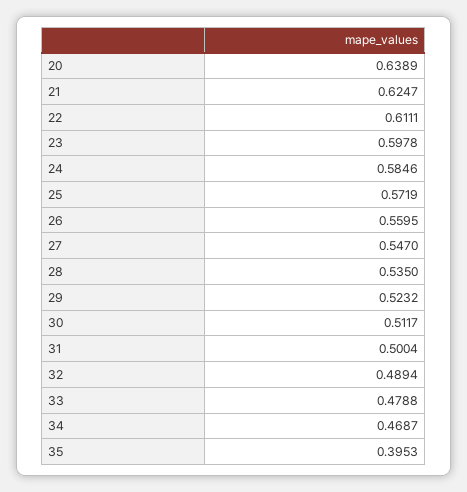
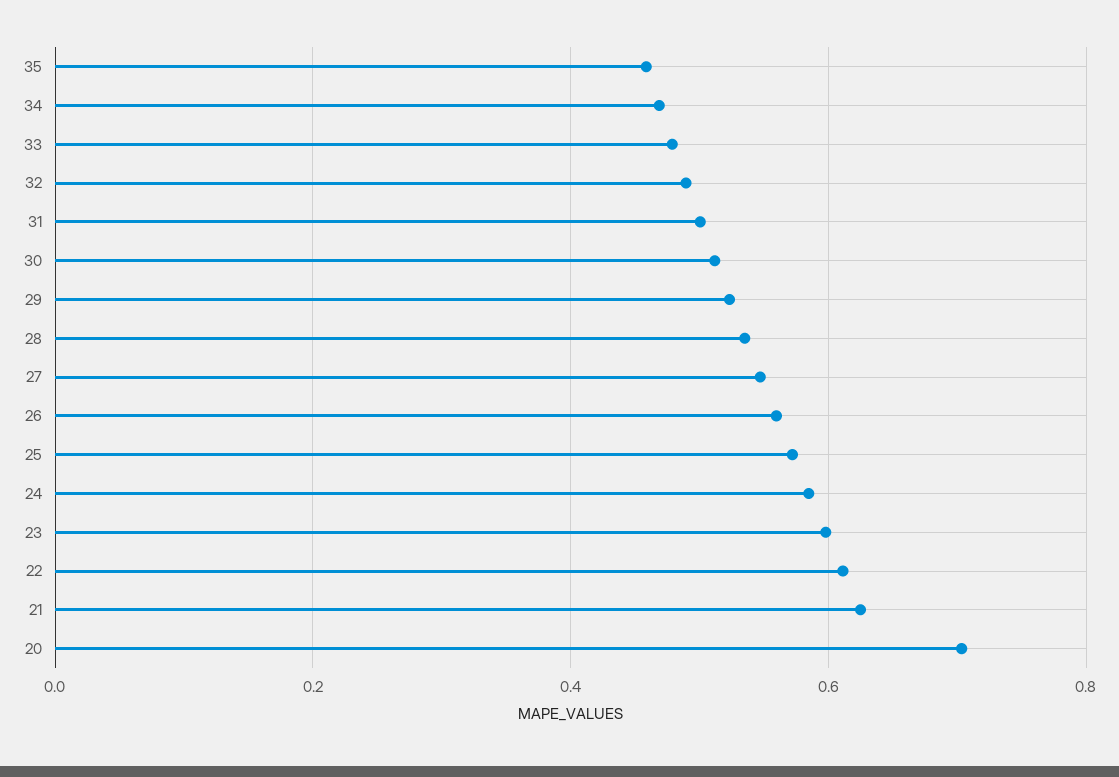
  {
-   "20": 0.6389,
+   "20": 0.7,
    "21": 0.6247,
    "22": 0.6111,
    "23": 0.5978,
    "24": 0.5846,
    "25": 0.5719,
    "26": 0.5595,
    "27": 0.547,
    "28": 0.535,
    "29": 0.5232,
    "30": 0.5117,
    "31": 0.5004,
    "32": 0.4894,
    "33": 0.4788,
    "34": 0.4687,
-   "35": 0.3953
+   "35": 0.46
  }

